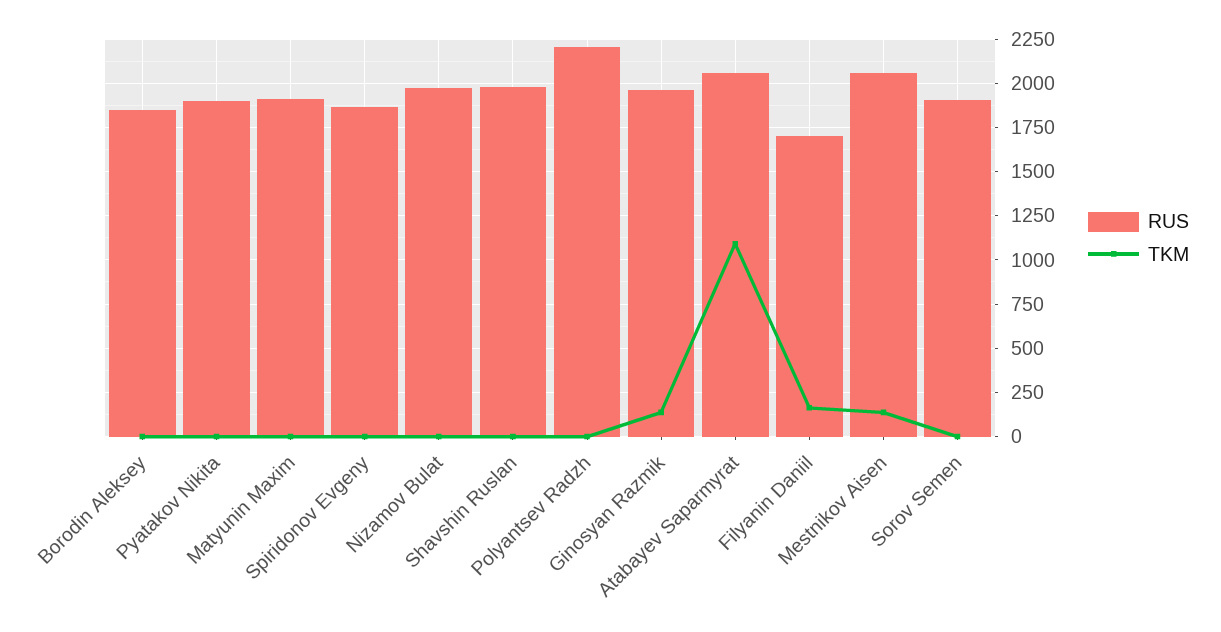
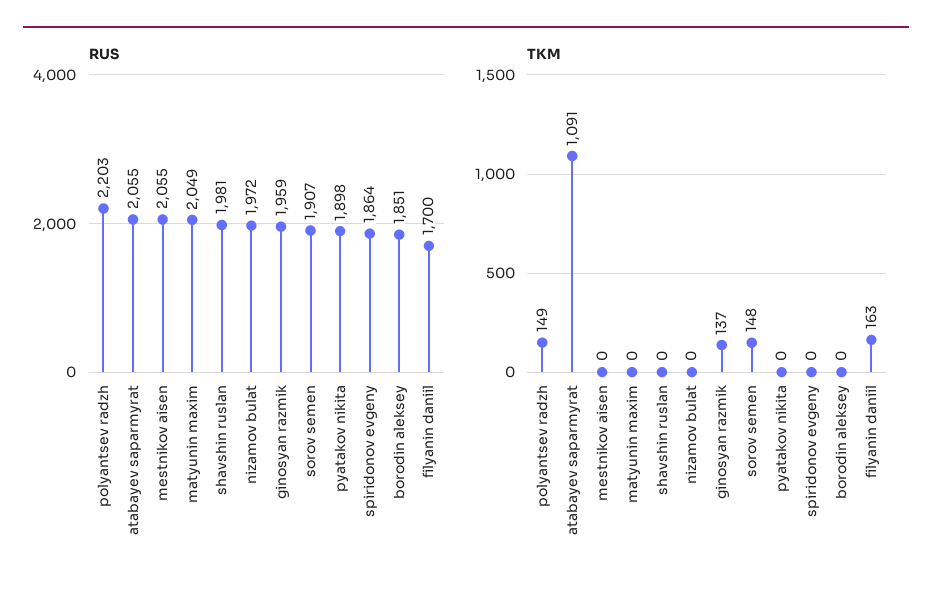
  {
    "RUS": {
      "Borodin Aleksey": 1851,
      "Pyatakov Nikita": 1898,
-     "Matyunin Maxim": 1900,
+     "Matyunin Maxim": 2049,
      "Spiridonov Evgeny": 1864,
      "Nizamov Bulat": 1972,
      "Shavshin Ruslan": 1981,
      "Polyantsev Radzh": 2203,
      "Ginosyan Razmik": 1959,
      "Atabayev Saparmyrat": 2055,
      "Filyanin Daniil": 1700,
      "Mestnikov Aisen": 2055,
      "Sorov Semen": 1907
    },
    "TKM": {
      "Borodin Aleksey": 0,
      "Pyatakov Nikita": 0,
      "Matyunin Maxim": 0,
      "Spiridonov Evgeny": 0,
      "Nizamov Bulat": 0,
      "Shavshin Ruslan": 0,
-     "Polyantsev Radzh": 0,
+     "Polyantsev Radzh": 149,
      "Ginosyan Razmik": 137,
      "Atabayev Saparmyrat": 1091,
      "Filyanin Daniil": 163,
-     "Mestnikov Aisen": 150,
+     "Mestnikov Aisen": 0,
-     "Sorov Semen": 0
+     "Sorov Semen": 148
    }
  }

